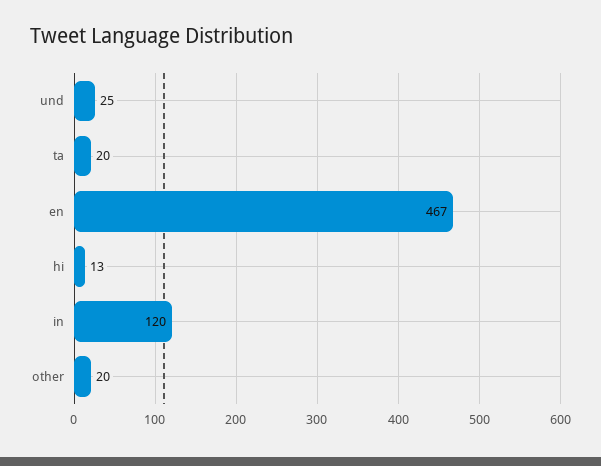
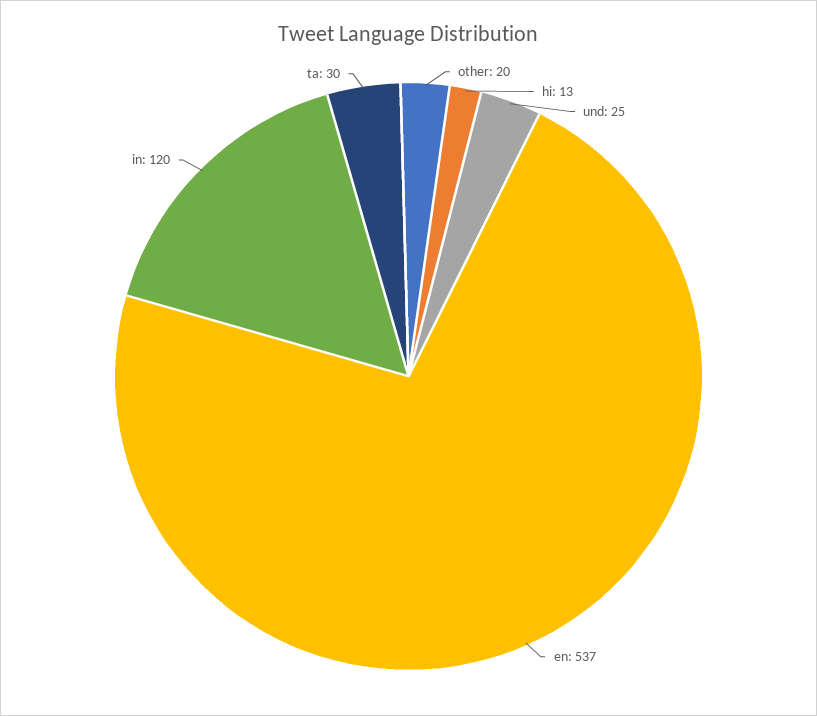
  {
    "und": 25,
-   "ta": 20,
+   "ta": 30,
-   "en": 467,
+   "en": 537,
    "hi": 13,
    "in": 120,
    "other": 20
  }

